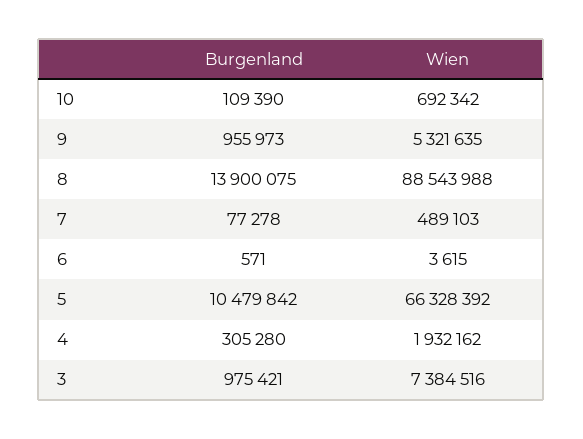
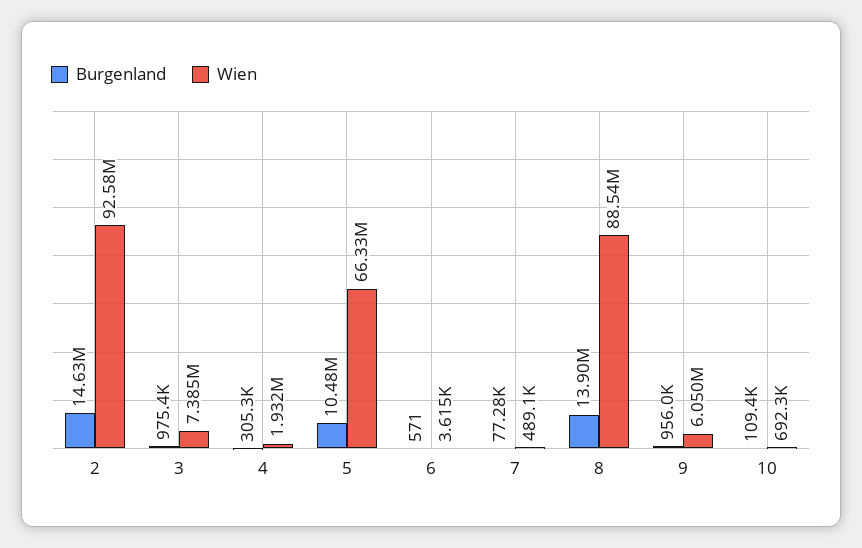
  {
    "Burgenland": {
      "10": 109390,
      "9": 955973,
      "8": 13900075,
      "7": 77278,
      "6": 571,
      "5": 10479842,
      "4": 305280,
-     "3": 975421
+     "3": 975421,
+     "2": 14630000
    },
    "Wien": {
      "10": 692342,
-     "9": 5321635,
+     "9": 6050000,
      "8": 88543988,
      "7": 489103,
      "6": 3615,
      "5": 66328392,
      "4": 1932162,
-     "3": 7384516
+     "3": 7384516,
+     "2": 92580000
    }
  }

